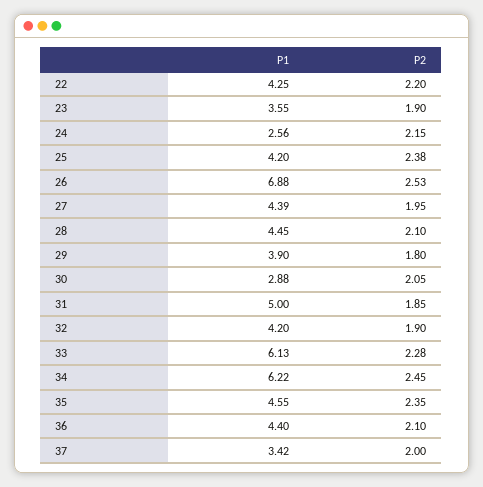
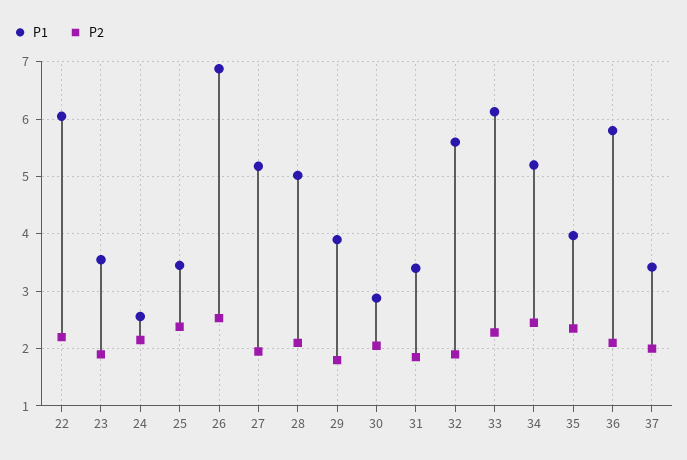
  {
    "P1": {
-     "22": 4.25,
+     "22": 6,
      "23": 3.55,
      "24": 2.56,
-     "25": 4.2,
+     "25": 3.4,
      "26": 6.88,
-     "27": 4.39,
+     "27": 5.2,
-     "28": 4.45,
+     "28": 5,
      "29": 3.9,
      "30": 2.88,
-     "31": 5,
+     "31": 3.4,
-     "32": 4.2,
+     "32": 5.6,
      "33": 6.13,
-     "34": 6.22,
+     "34": 5.2,
-     "35": 4.55,
+     "35": 4,
-     "36": 4.4,
+     "36": 5.8,
      "37": 3.42
    },
    "P2": {
      "22": 2.2,
      "23": 1.9,
      "24": 2.15,
      "25": 2.38,
      "26": 2.53,
      "27": 1.95,
      "28": 2.1,
      "29": 1.8,
      "30": 2.05,
      "31": 1.85,
      "32": 1.9,
      "33": 2.28,
      "34": 2.45,
      "35": 2.35,
      "36": 2.1,
      "37": 2
    }
  }

